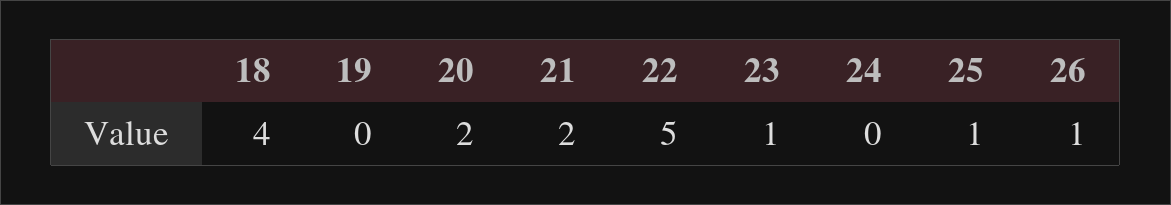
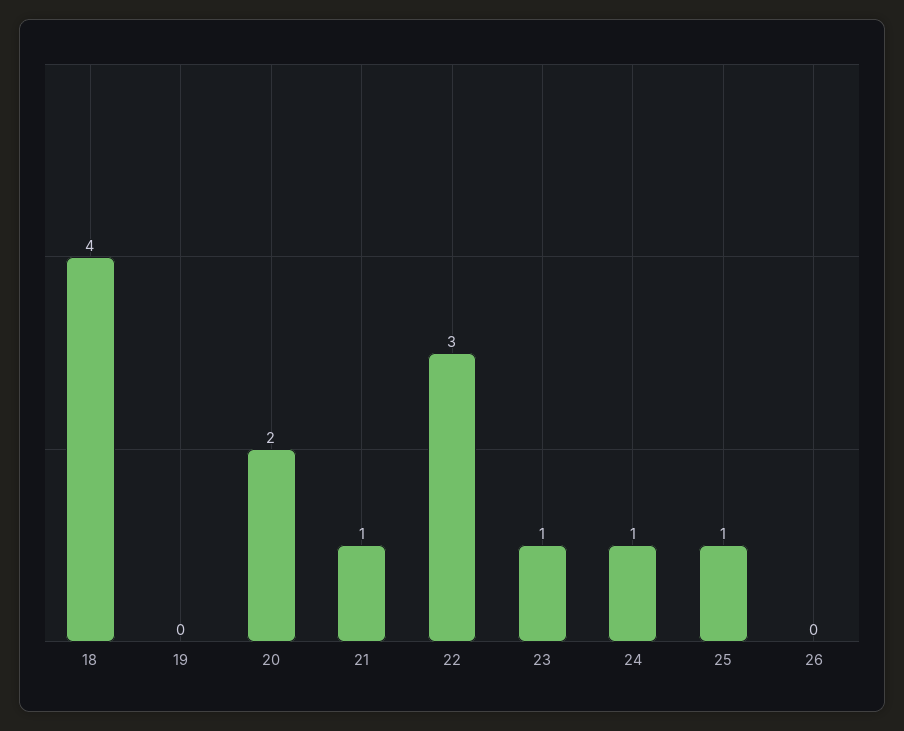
  {
    "18": 4,
    "19": 0,
    "20": 2,
-   "21": 2,
+   "21": 1,
-   "22": 5,
+   "22": 3,
    "23": 1,
-   "24": 0,
+   "24": 1,
    "25": 1,
-   "26": 1
+   "26": 0
  }

